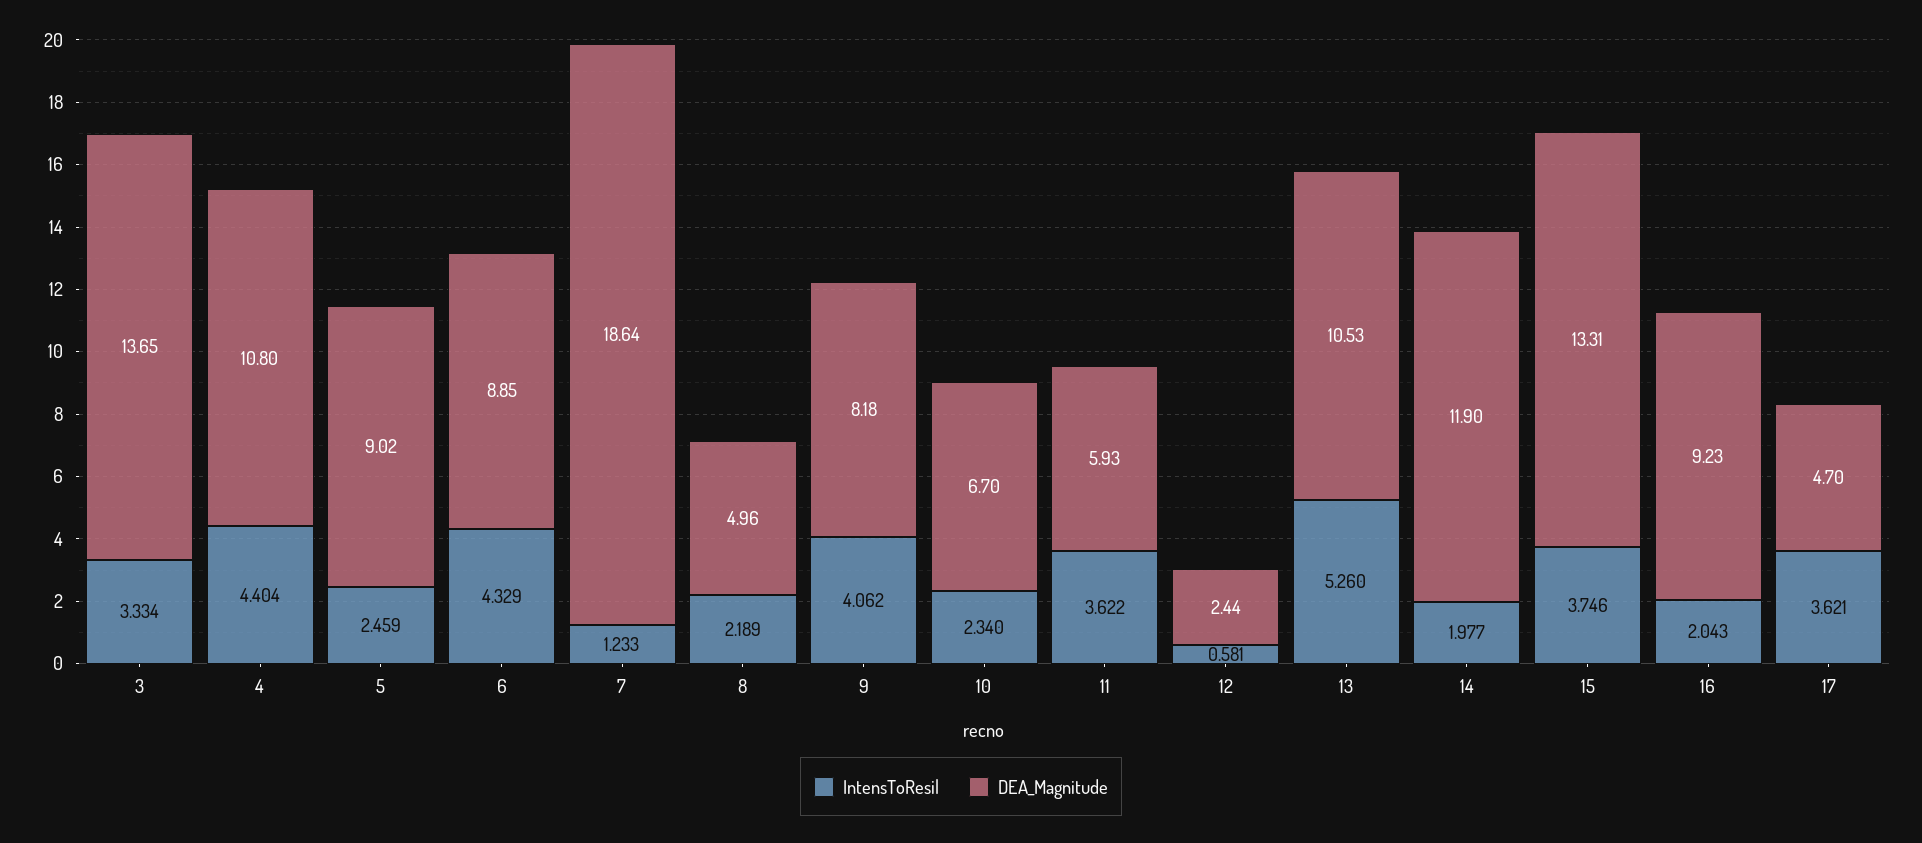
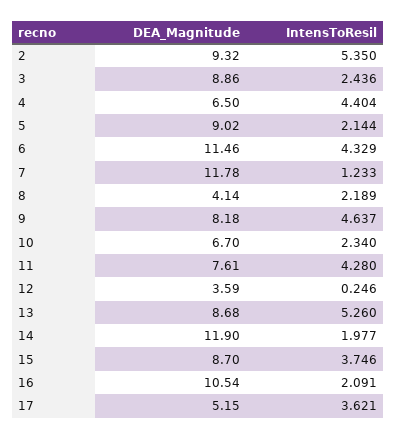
  {
    "IntensToResil": {
-     "3": 3.334,
+     "3": 2.436,
      "4": 4.404,
-     "5": 2.459,
+     "5": 2.144,
      "6": 4.329,
      "7": 1.233,
      "8": 2.189,
-     "9": 4.062,
+     "9": 4.637,
      "10": 2.34,
-     "11": 3.622,
+     "11": 4.28,
-     "12": 0.581,
+     "12": 0.246,
      "13": 5.26,
      "14": 1.977,
      "15": 3.746,
-     "16": 2.043,
+     "16": 2.091,
-     "17": 3.621
+     "17": 3.621,
+     "2": 5.35
    },
    "DEA_Magnitude": {
-     "3": 13.65,
+     "3": 8.86,
-     "4": 10.8,
+     "4": 6.5,
      "5": 9.02,
-     "6": 8.85,
+     "6": 11.46,
-     "7": 18.64,
+     "7": 11.78,
-     "8": 4.96,
+     "8": 4.14,
      "9": 8.18,
      "10": 6.7,
-     "11": 5.93,
+     "11": 7.61,
-     "12": 2.44,
+     "12": 3.59,
-     "13": 10.53,
+     "13": 8.68,
      "14": 11.9,
-     "15": 13.31,
+     "15": 8.7,
-     "16": 9.23,
+     "16": 10.54,
-     "17": 4.7
+     "17": 5.15,
+     "2": 9.32
    }
  }

